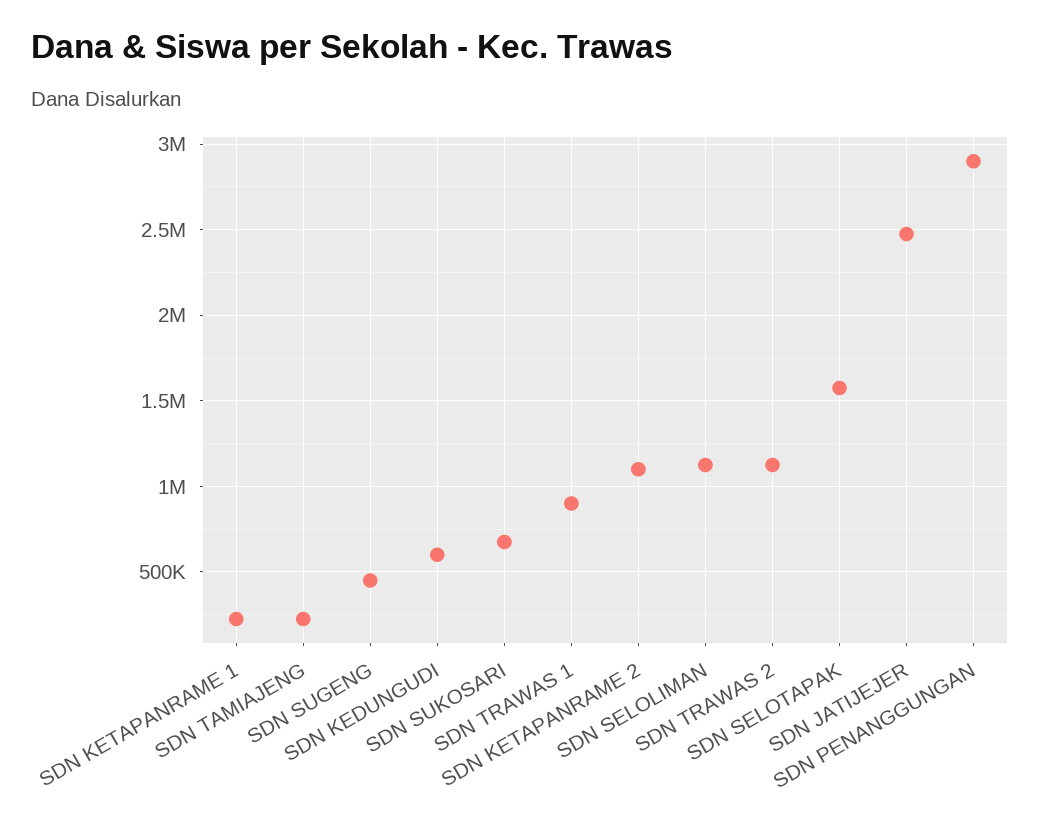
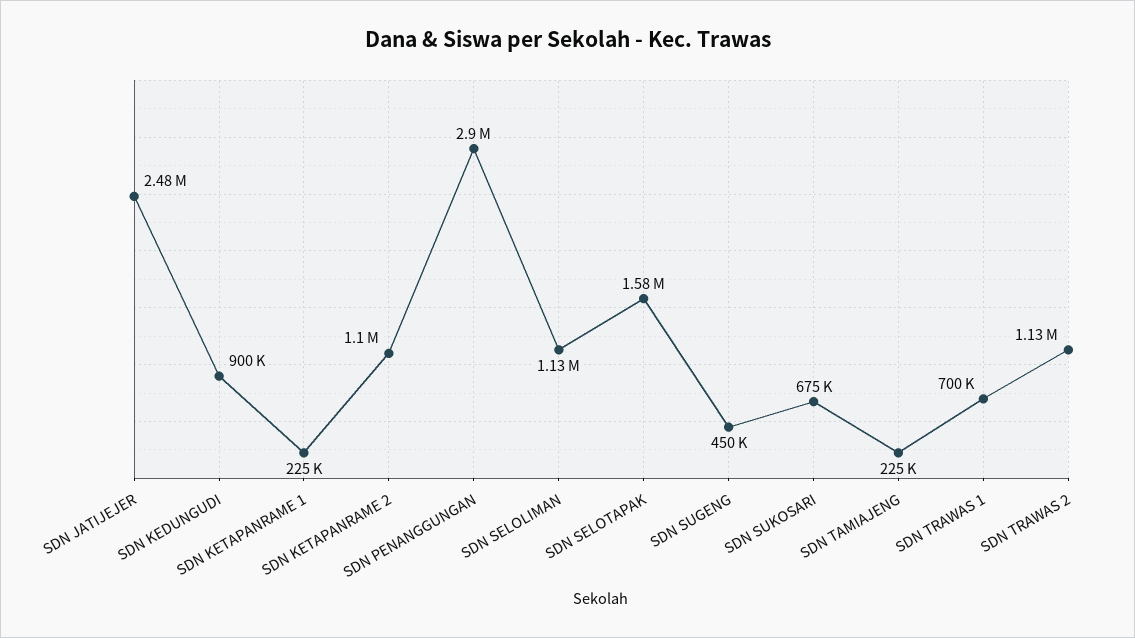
  {
    "SDN KETAPANRAME 1": 225000,
    "SDN TAMIAJENG": 225000,
    "SDN SUGENG": 450000,
-   "SDN KEDUNGUDI": 600000,
+   "SDN KEDUNGUDI": 900000,
    "SDN SUKOSARI": 675000,
-   "SDN TRAWAS 1": 900000,
+   "SDN TRAWAS 1": 700000,
    "SDN KETAPANRAME 2": 1100000,
    "SDN SELOLIMAN": 1130000,
    "SDN TRAWAS 2": 1130000,
    "SDN SELOTAPAK": 1580000,
    "SDN JATIJEJER": 2480000,
    "SDN PENANGGUNGAN": 2900000
  }

